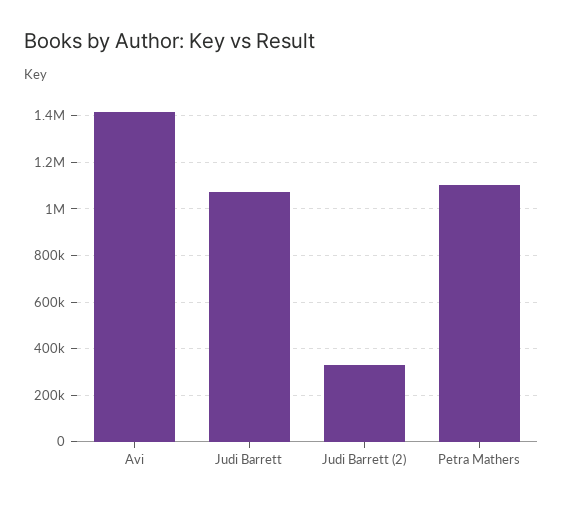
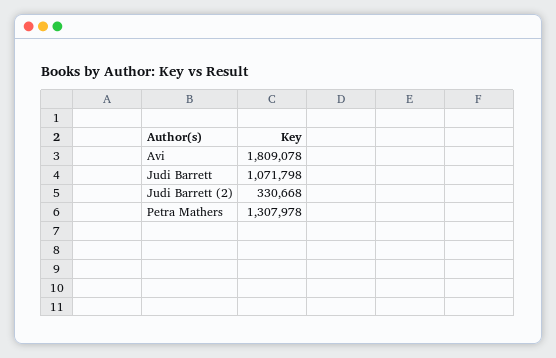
  {
-   "Avi": 1400000,
+   "Avi": 1809078,
    "Judi Barrett": 1071798,
    "Judi Barrett (2)": 330668,
-   "Petra Mathers": 1100000
+   "Petra Mathers": 1307978
  }

